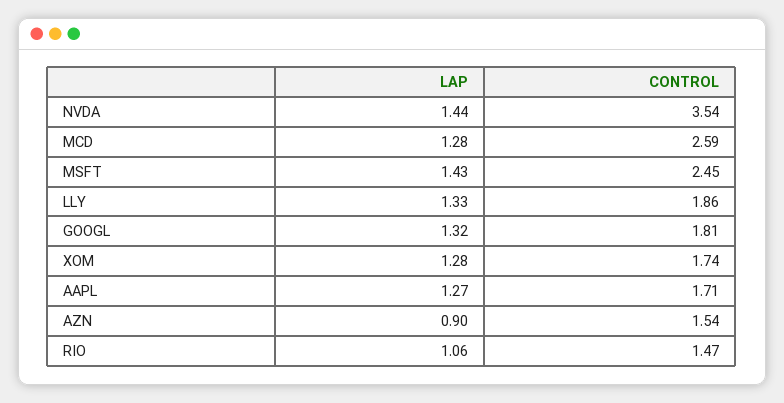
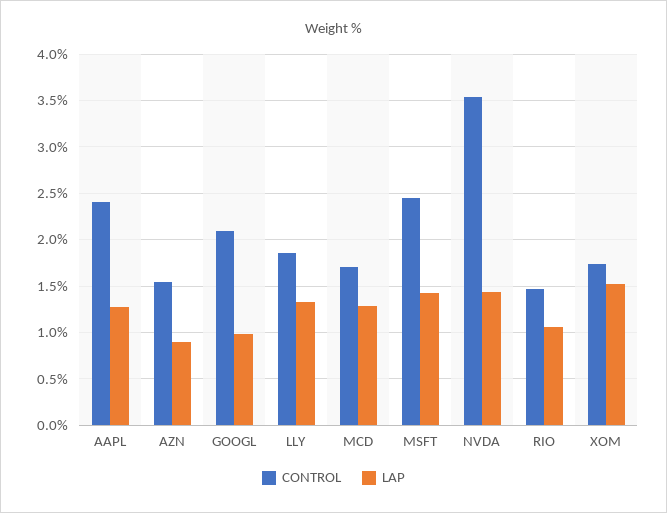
  {
    "LAP": {
      "NVDA": 1.44,
      "MCD": 1.28,
      "MSFT": 1.43,
      "LLY": 1.33,
-     "GOOGL": 1.32,
+     "GOOGL": 1,
-     "XOM": 1.28,
+     "XOM": 1.5,
      "AAPL": 1.27,
      "AZN": 0.9,
      "RIO": 1.06
    },
    "CONTROL": {
      "NVDA": 3.54,
-     "MCD": 2.59,
+     "MCD": 1.7,
      "MSFT": 2.45,
      "LLY": 1.86,
-     "GOOGL": 1.81,
+     "GOOGL": 2.1,
      "XOM": 1.74,
-     "AAPL": 1.71,
+     "AAPL": 2.4,
      "AZN": 1.54,
      "RIO": 1.47
    }
  }

